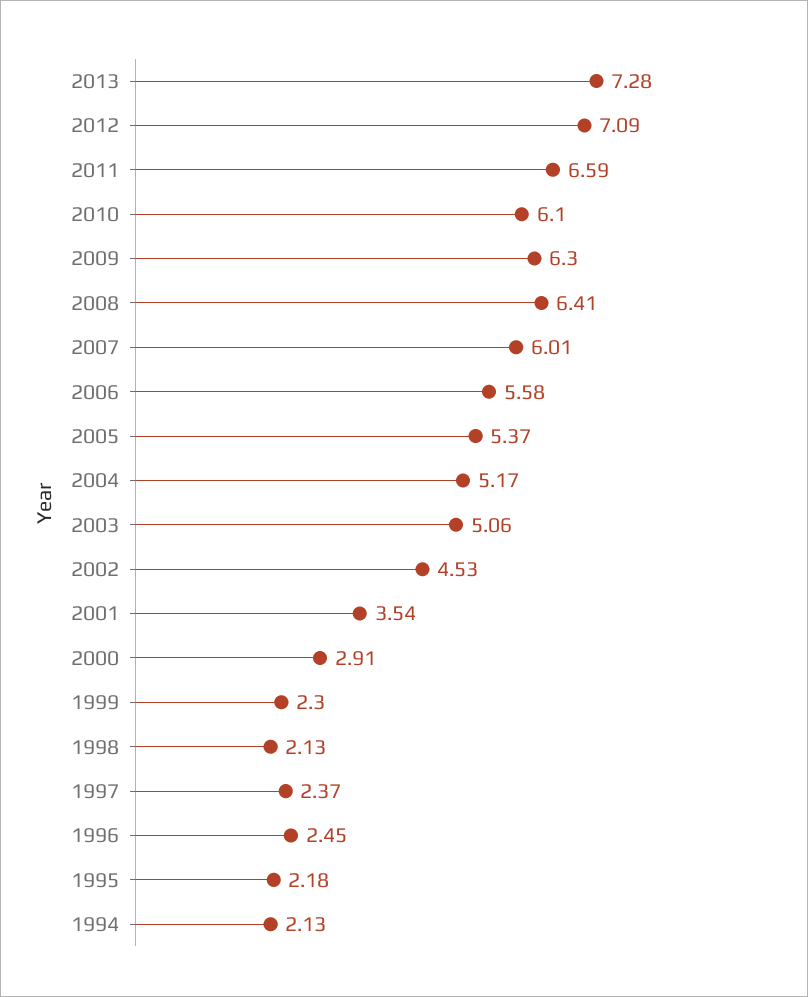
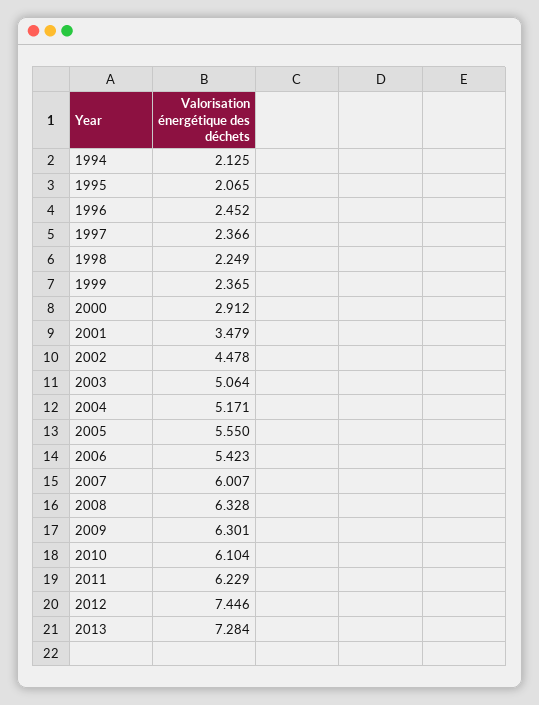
  {
    "2013": 7.284,
-   "2012": 7.09,
+   "2012": 7.446,
-   "2011": 6.59,
+   "2011": 6.229,
    "2010": 6.104,
    "2009": 6.301,
-   "2008": 6.41,
+   "2008": 6.328,
    "2007": 6.007,
-   "2006": 5.58,
+   "2006": 5.423,
-   "2005": 5.37,
+   "2005": 5.55,
    "2004": 5.171,
    "2003": 5.064,
-   "2002": 4.53,
+   "2002": 4.478,
-   "2001": 3.54,
+   "2001": 3.479,
    "2000": 2.912,
-   "1999": 2.3,
+   "1999": 2.365,
-   "1998": 2.13,
+   "1998": 2.249,
    "1997": 2.366,
    "1996": 2.452,
-   "1995": 2.18,
+   "1995": 2.065,
    "1994": 2.125
  }

